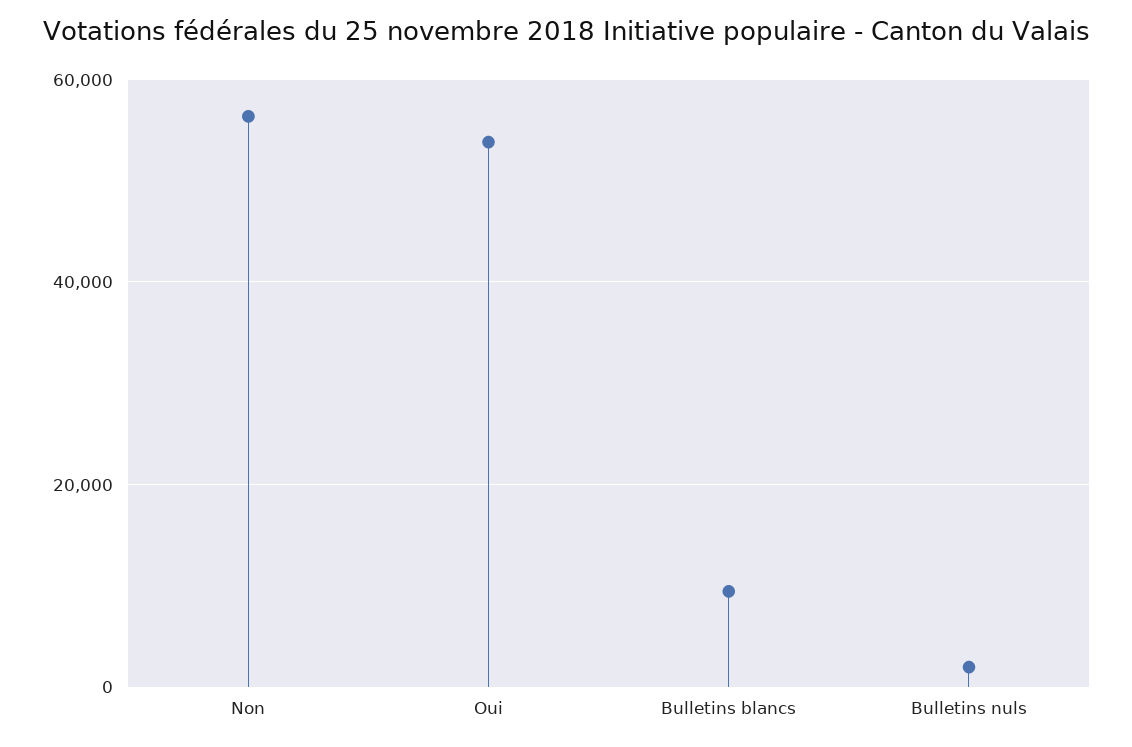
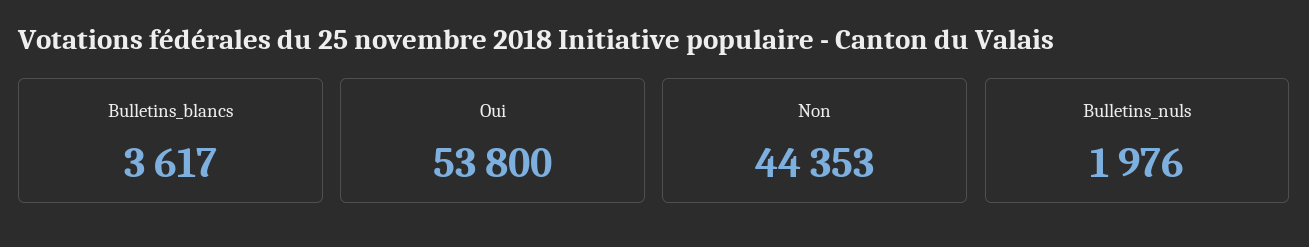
  {
-   "Non": 56000,
+   "Non": 44353,
    "Oui": 53800,
-   "Bulletins blancs": 10000,
+   "Bulletins blancs": 3617,
    "Bulletins nuls": 1976
  }

